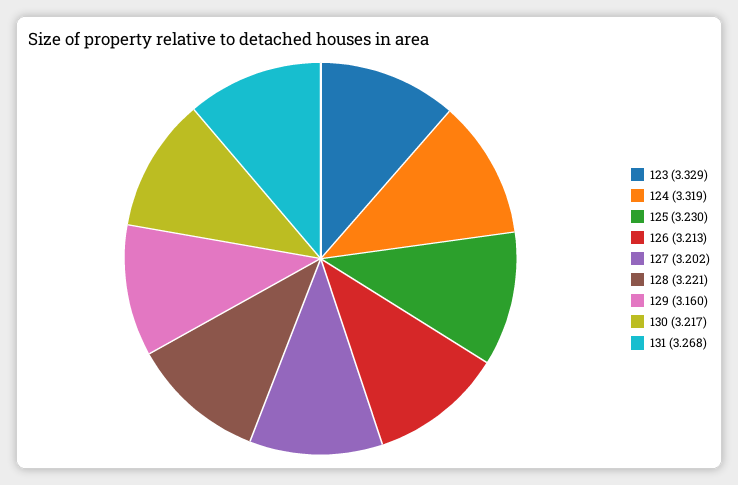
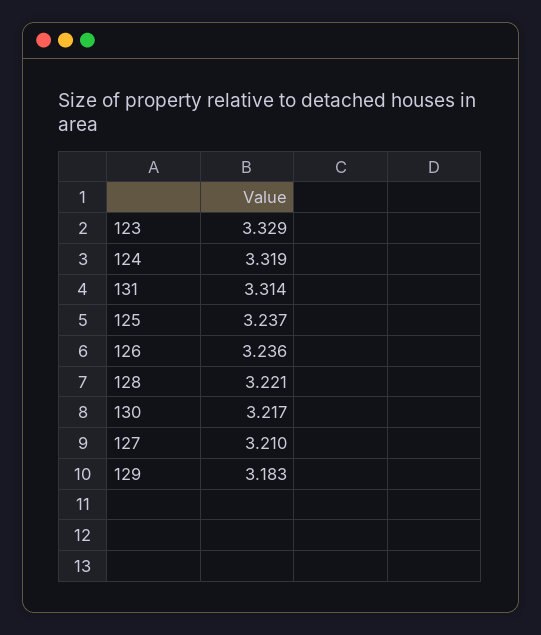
  {
    "123": 3.329,
    "124": 3.319,
-   "125": 3.23,
+   "125": 3.237,
-   "126": 3.213,
+   "126": 3.236,
-   "127": 3.202,
+   "127": 3.21,
    "128": 3.221,
-   "129": 3.16,
+   "129": 3.183,
    "130": 3.217,
-   "131": 3.268
+   "131": 3.314
  }

